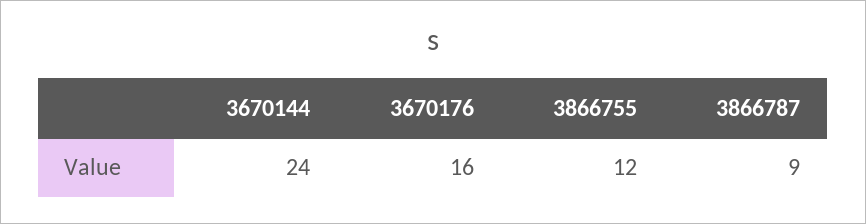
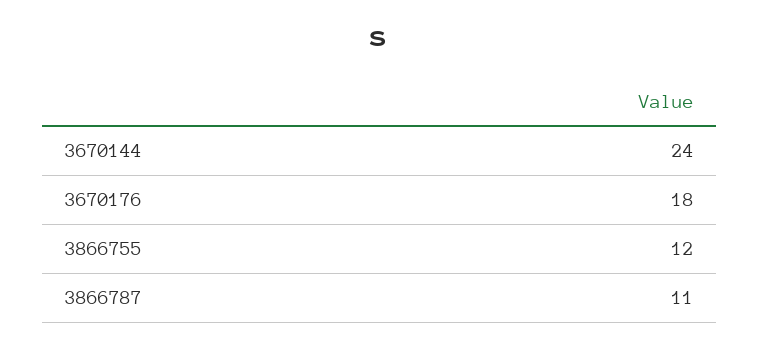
  {
    "3670144": 24,
-   "3670176": 16,
+   "3670176": 18,
    "3866755": 12,
-   "3866787": 9
+   "3866787": 11
  }

